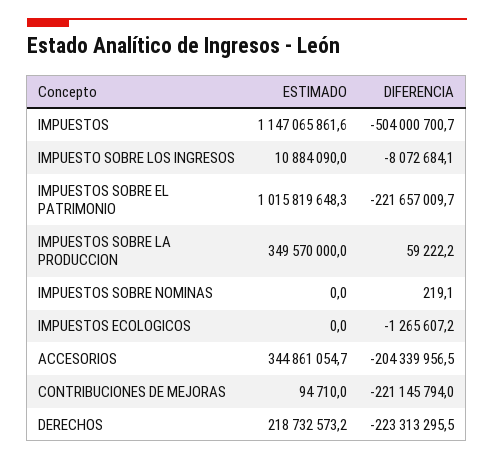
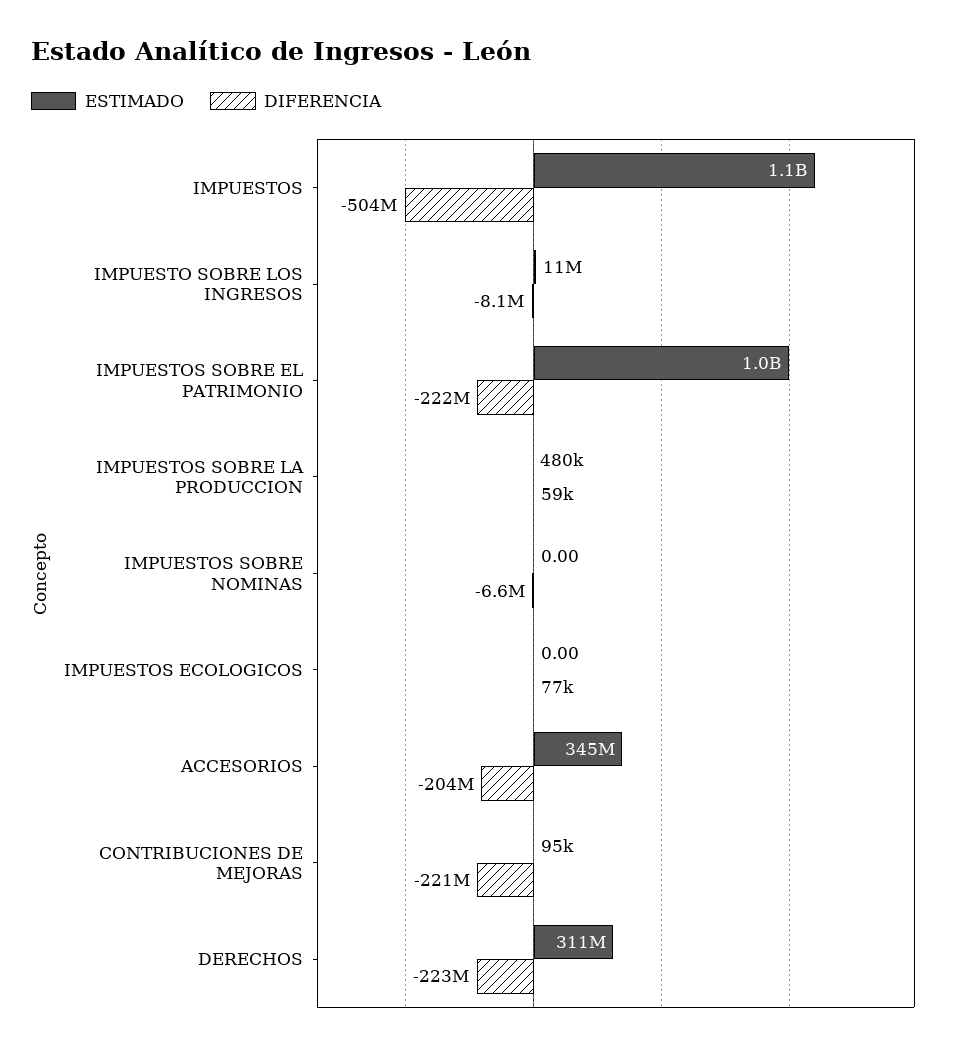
  {
    "ESTIMADO": {
      "IMPUESTOS": 1147065861.6,
      "IMPUESTO SOBRE LOS INGRESOS": 10884090,
      "IMPUESTOS SOBRE EL PATRIMONIO": 1015819648.3,
-     "IMPUESTOS SOBRE LA PRODUCCION": 349570000,
+     "IMPUESTOS SOBRE LA PRODUCCION": 480000,
      "IMPUESTOS SOBRE NOMINAS": 0,
      "IMPUESTOS ECOLOGICOS": 0,
      "ACCESORIOS": 344861054.7,
      "CONTRIBUCIONES DE MEJORAS": 94710,
-     "DERECHOS": 218732573.2
+     "DERECHOS": 311000000
    },
    "DIFERENCIA": {
      "IMPUESTOS": -504000700.7,
      "IMPUESTO SOBRE LOS INGRESOS": -8072684.1,
      "IMPUESTOS SOBRE EL PATRIMONIO": -221657009.7,
      "IMPUESTOS SOBRE LA PRODUCCION": 59222.2,
-     "IMPUESTOS SOBRE NOMINAS": 219.1,
+     "IMPUESTOS SOBRE NOMINAS": -6600000,
-     "IMPUESTOS ECOLOGICOS": -1265607.2,
+     "IMPUESTOS ECOLOGICOS": 77000,
      "ACCESORIOS": -204339956.5,
      "CONTRIBUCIONES DE MEJORAS": -221145794,
      "DERECHOS": -223313295.5
    }
  }

